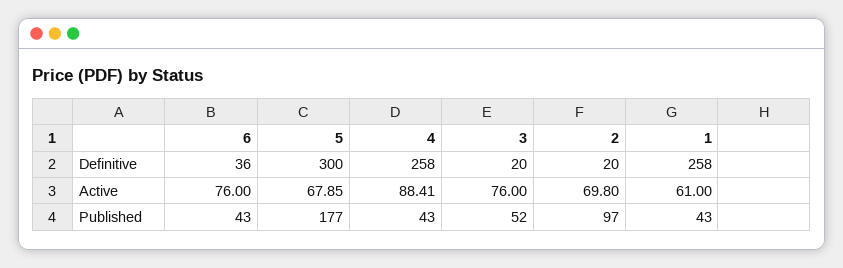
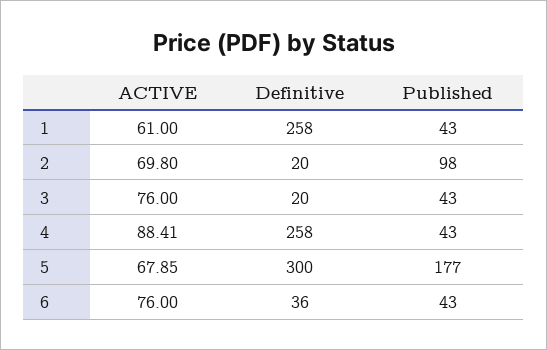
  {
    "6": {
      "Definitive": 36,
      "Active": 76,
      "Published": 43
    },
    "5": {
      "Definitive": 300,
      "Active": 67.85,
      "Published": 177
    },
    "4": {
      "Definitive": 258,
      "Active": 88.41,
      "Published": 43
    },
    "3": {
      "Definitive": 20,
      "Active": 76,
-     "Published": 52
+     "Published": 43
    },
    "2": {
      "Definitive": 20,
      "Active": 69.8,
-     "Published": 97
+     "Published": 98
    },
    "1": {
      "Definitive": 258,
      "Active": 61,
      "Published": 43
    }
  }

